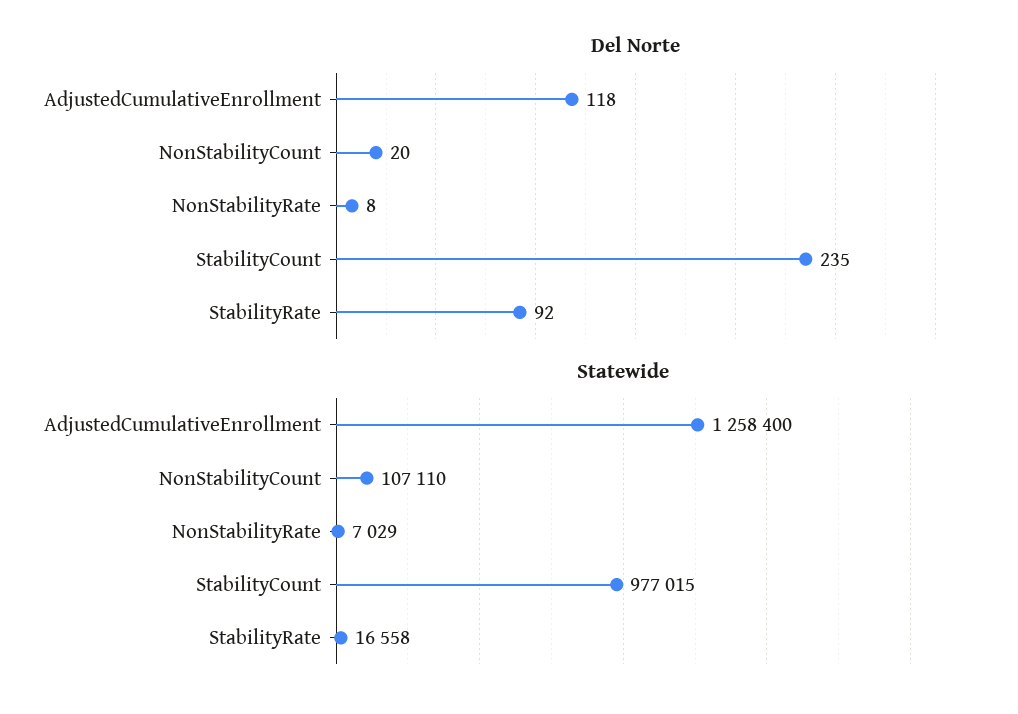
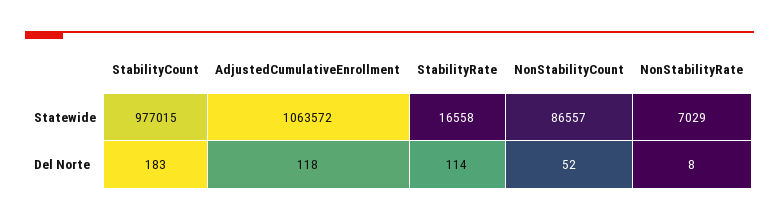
  {
    "Del Norte": {
      "AdjustedCumulativeEnrollment": 118,
-     "NonStabilityCount": 20,
+     "NonStabilityCount": 52,
      "NonStabilityRate": 8,
-     "StabilityCount": 235,
+     "StabilityCount": 183,
-     "StabilityRate": 92
+     "StabilityRate": 114
    },
    "Statewide": {
-     "AdjustedCumulativeEnrollment": 1258400,
+     "AdjustedCumulativeEnrollment": 1063572,
-     "NonStabilityCount": 107110,
+     "NonStabilityCount": 86557,
      "NonStabilityRate": 7029,
      "StabilityCount": 977015,
      "StabilityRate": 16558
    }
  }

